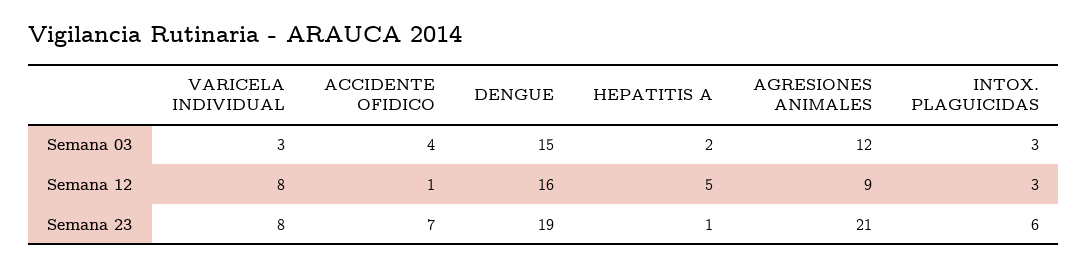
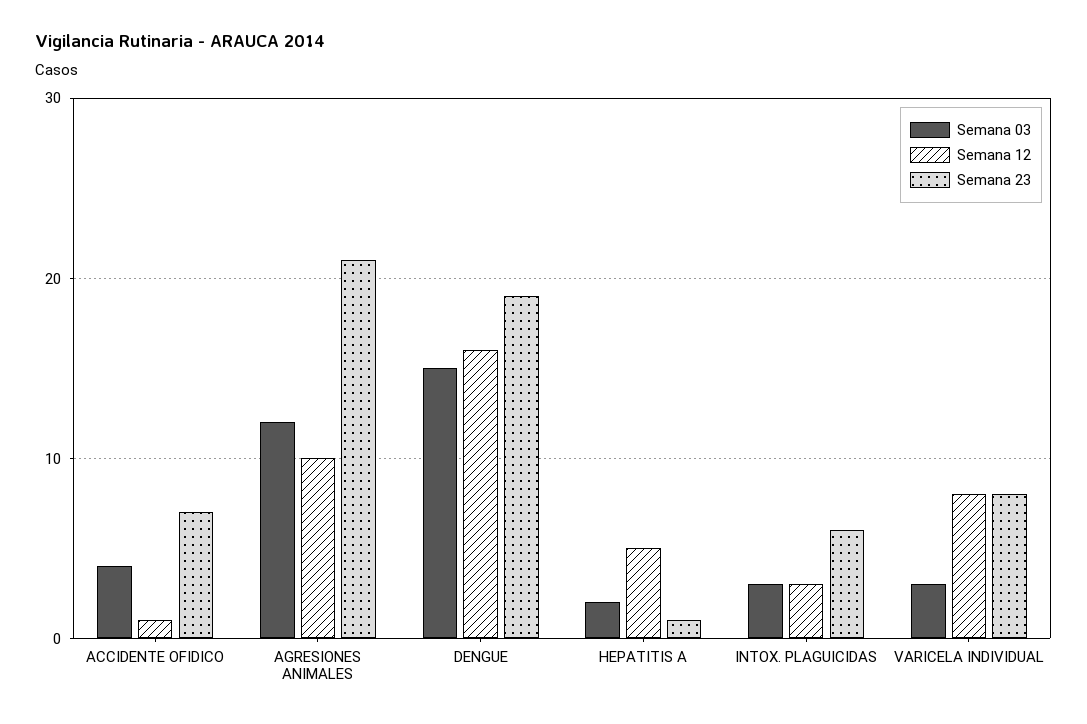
  {
    "Semana 03": {
      "VARICELA INDIVIDUAL": 3,
      "ACCIDENTE OFIDICO": 4,
      "DENGUE": 15,
      "HEPATITIS A": 2,
      "AGRESIONES ANIMALES": 12,
      "INTOX. PLAGUICIDAS": 3
    },
    "Semana 12": {
      "VARICELA INDIVIDUAL": 8,
      "ACCIDENTE OFIDICO": 1,
      "DENGUE": 16,
      "HEPATITIS A": 5,
-     "AGRESIONES ANIMALES": 9,
+     "AGRESIONES ANIMALES": 10,
      "INTOX. PLAGUICIDAS": 3
    },
    "Semana 23": {
      "VARICELA INDIVIDUAL": 8,
      "ACCIDENTE OFIDICO": 7,
      "DENGUE": 19,
      "HEPATITIS A": 1,
      "AGRESIONES ANIMALES": 21,
      "INTOX. PLAGUICIDAS": 6
    }
  }

